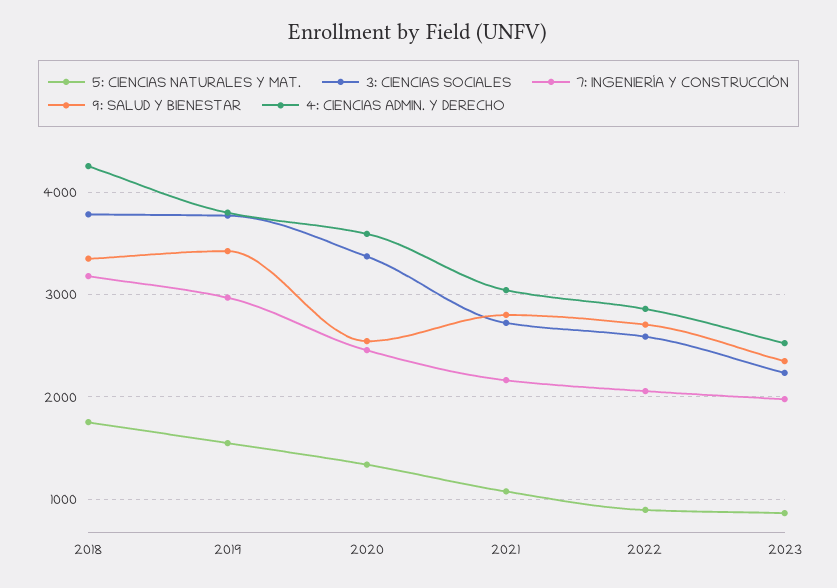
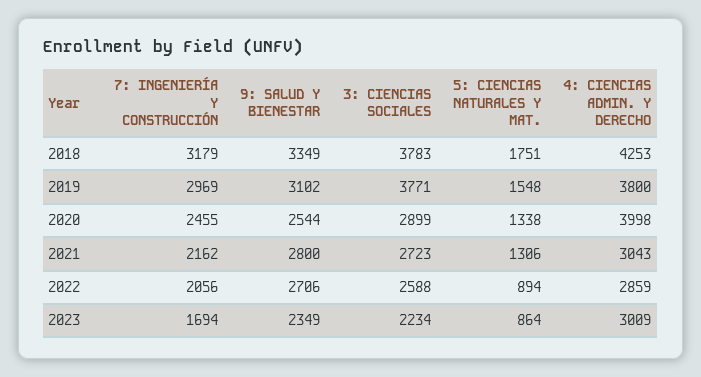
  {
    "5: CIENCIAS NATURALES Y MAT.": {
      "2018": 1751,
      "2019": 1548,
      "2020": 1338,
-     "2021": 1100,
+     "2021": 1306,
      "2022": 894,
      "2023": 864
    },
    "3: CIENCIAS SOCIALES": {
      "2018": 3783,
      "2019": 3771,
-     "2020": 3400,
+     "2020": 2899,
      "2021": 2723,
      "2022": 2588,
      "2023": 2234
    },
    "7: INGENIERÍA Y CONSTRUCCIÓN": {
      "2018": 3179,
      "2019": 2969,
      "2020": 2455,
      "2021": 2162,
      "2022": 2056,
-     "2023": 2000
+     "2023": 1694
    },
    "9: SALUD Y BIENESTAR": {
      "2018": 3349,
-     "2019": 3400,
+     "2019": 3102,
      "2020": 2544,
      "2021": 2800,
      "2022": 2706,
      "2023": 2349
    },
    "4: CIENCIAS ADMIN. Y DERECHO": {
      "2018": 4253,
      "2019": 3800,
-     "2020": 3600,
+     "2020": 3998,
      "2021": 3043,
      "2022": 2859,
-     "2023": 2500
+     "2023": 3009
    }
  }

